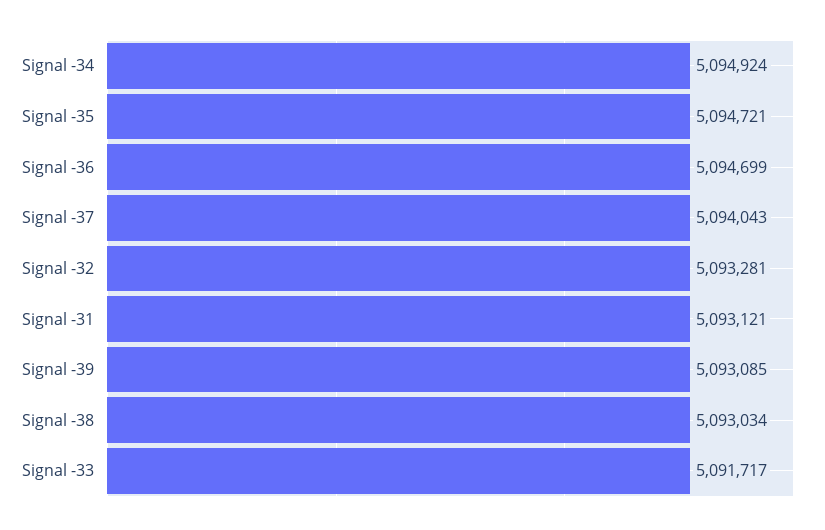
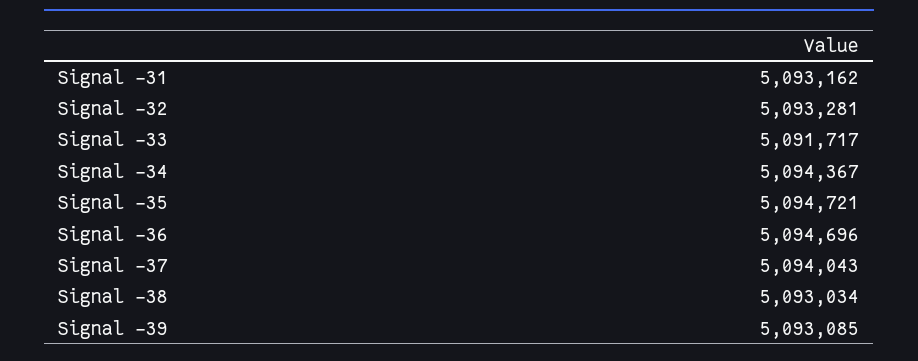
  {
-   "Signal -34": 5094924,
+   "Signal -34": 5094367,
    "Signal -35": 5094721,
-   "Signal -36": 5094699,
+   "Signal -36": 5094696,
    "Signal -37": 5094043,
    "Signal -32": 5093281,
-   "Signal -31": 5093121,
+   "Signal -31": 5093162,
    "Signal -39": 5093085,
    "Signal -38": 5093034,
    "Signal -33": 5091717
  }

